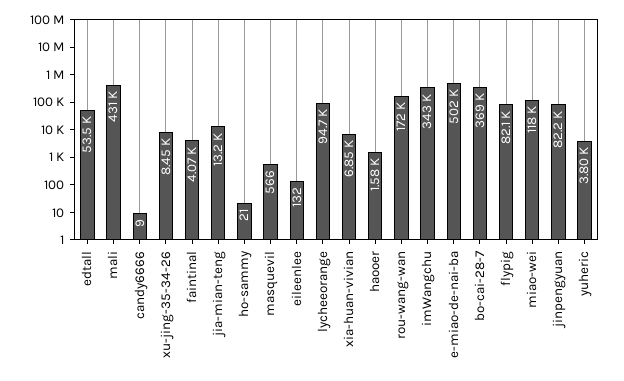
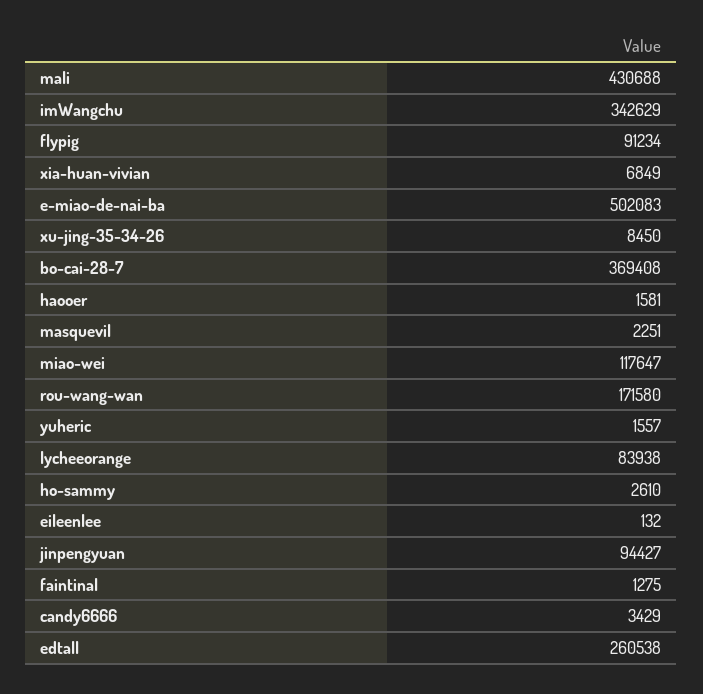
  {
-   "edtall": 53500,
+   "edtall": 260538,
    "mali": 430688,
-   "candy6666": 9,
+   "candy6666": 3429,
    "xu-jing-35-34-26": 8450,
-   "faintinal": 4070,
+   "faintinal": 1275,
-   "jia-mian-teng": 13200,
-   "ho-sammy": 21,
+   "ho-sammy": 2610,
-   "masquevil": 566,
+   "masquevil": 2251,
    "eileenlee": 132,
-   "lycheeorange": 94700,
+   "lycheeorange": 83938,
    "xia-huan-vivian": 6849,
    "haooer": 1581,
    "rou-wang-wan": 171580,
    "imWangchu": 342629,
    "e-miao-de-nai-ba": 502083,
    "bo-cai-28-7": 369408,
-   "flypig": 82100,
+   "flypig": 91234,
    "miao-wei": 117647,
-   "jinpengyuan": 82200,
+   "jinpengyuan": 94427,
-   "yuheric": 3800
+   "yuheric": 1557
  }

